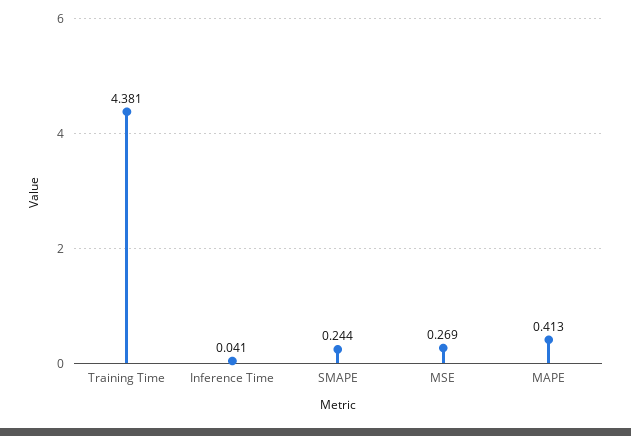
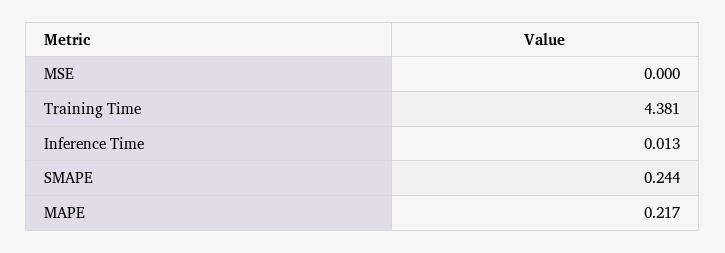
  {
    "Training Time": 4.381,
-   "Inference Time": 0.041,
+   "Inference Time": 0.013,
    "SMAPE": 0.244,
-   "MSE": 0.269,
+   "MSE": 0,
-   "MAPE": 0.413
+   "MAPE": 0.217
  }

